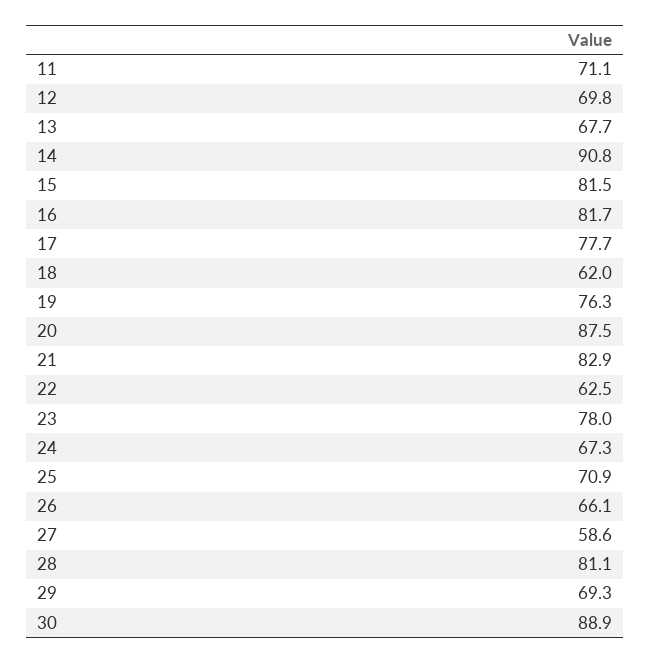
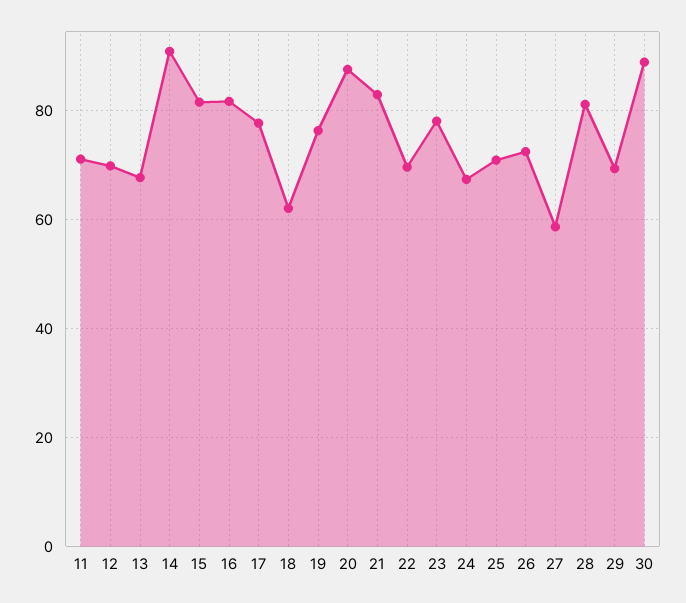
  {
    "11": 71.1,
    "12": 69.8,
    "13": 67.7,
    "14": 90.8,
    "15": 81.5,
    "16": 81.7,
    "17": 77.7,
    "18": 62,
    "19": 76.3,
    "20": 87.5,
    "21": 82.9,
-   "22": 62.5,
+   "22": 70,
    "23": 78,
    "24": 67.3,
    "25": 70.9,
-   "26": 66.1,
+   "26": 72,
    "27": 58.6,
    "28": 81.1,
    "29": 69.3,
    "30": 88.9
  }

